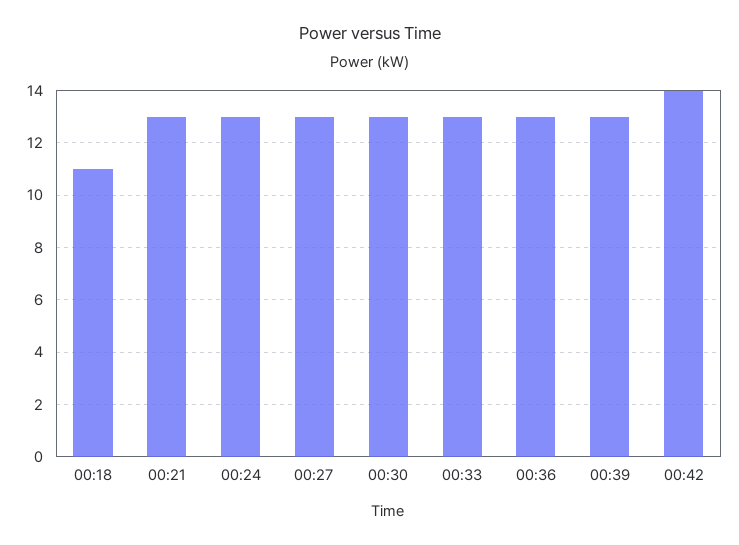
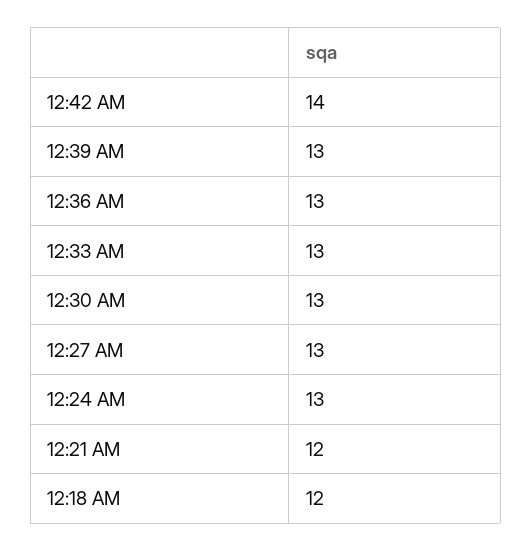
  {
-   "00:18": 11,
+   "00:18": 12,
-   "00:21": 13,
+   "00:21": 12,
    "00:24": 13,
    "00:27": 13,
    "00:30": 13,
    "00:33": 13,
    "00:36": 13,
    "00:39": 13,
    "00:42": 14
  }

